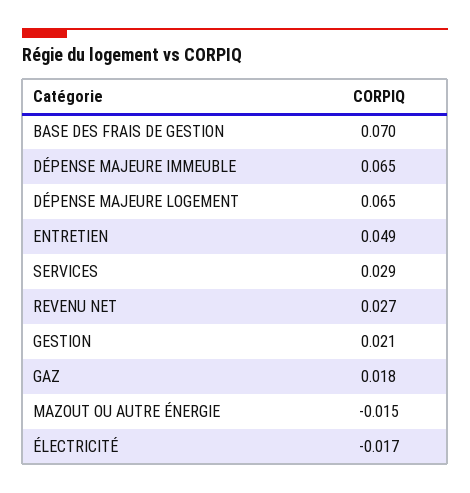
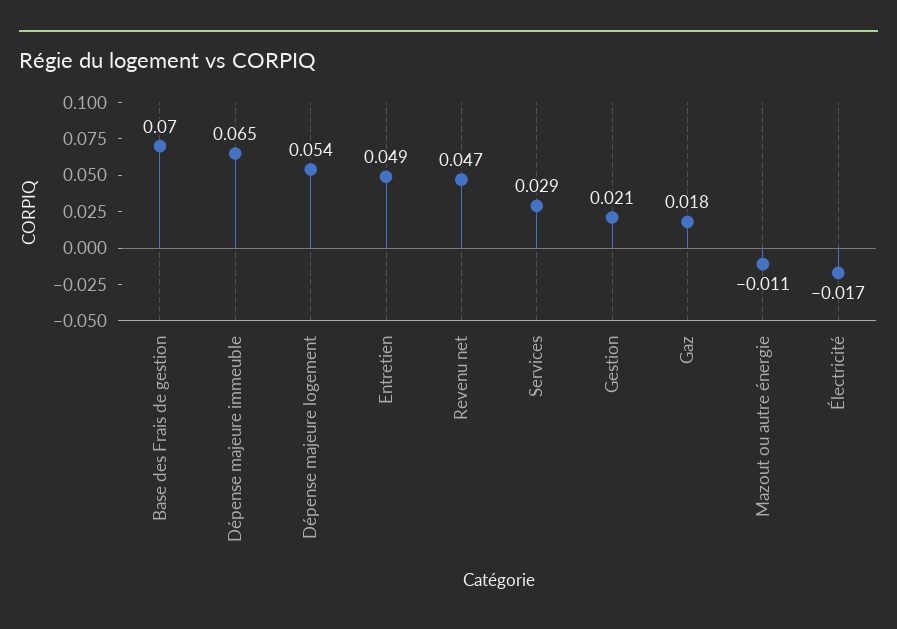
  {
    "BASE DES FRAIS DE GESTION": 0.07,
    "DÉPENSE MAJEURE IMMEUBLE": 0.065,
-   "DÉPENSE MAJEURE LOGEMENT": 0.065,
+   "DÉPENSE MAJEURE LOGEMENT": 0.054,
    "ENTRETIEN": 0.049,
    "SERVICES": 0.029,
-   "REVENU NET": 0.027,
+   "REVENU NET": 0.047,
    "GESTION": 0.021,
    "GAZ": 0.018,
-   "MAZOUT OU AUTRE ÉNERGIE": -0.015,
+   "MAZOUT OU AUTRE ÉNERGIE": -0.011,
    "ÉLECTRICITÉ": -0.017
  }

